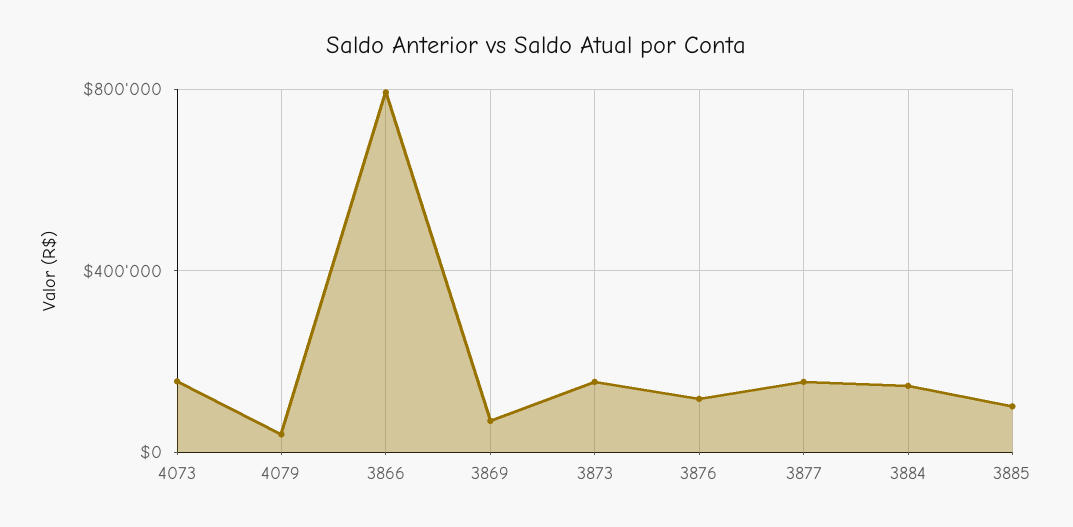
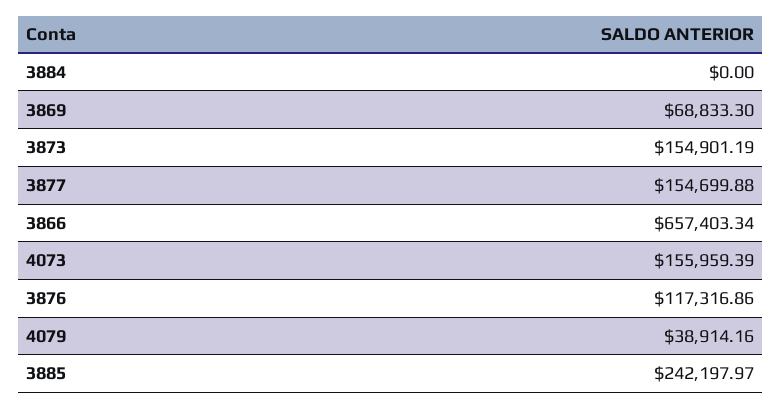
  {
    "4073": 155959.39,
    "4079": 38914.16,
-   "3866": 800000,
+   "3866": 657403.34,
    "3869": 68833.3,
    "3873": 154901.19,
    "3876": 117316.86,
    "3877": 154699.88,
-   "3884": 150000,
+   "3884": 0,
-   "3885": 100000
+   "3885": 242197.97
  }

